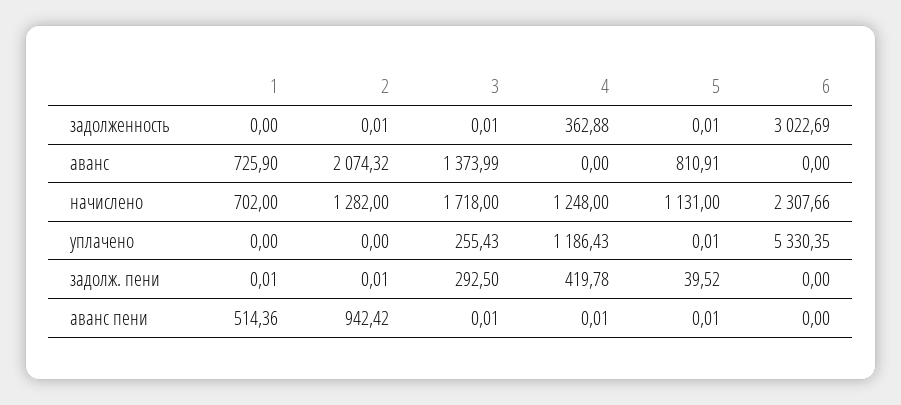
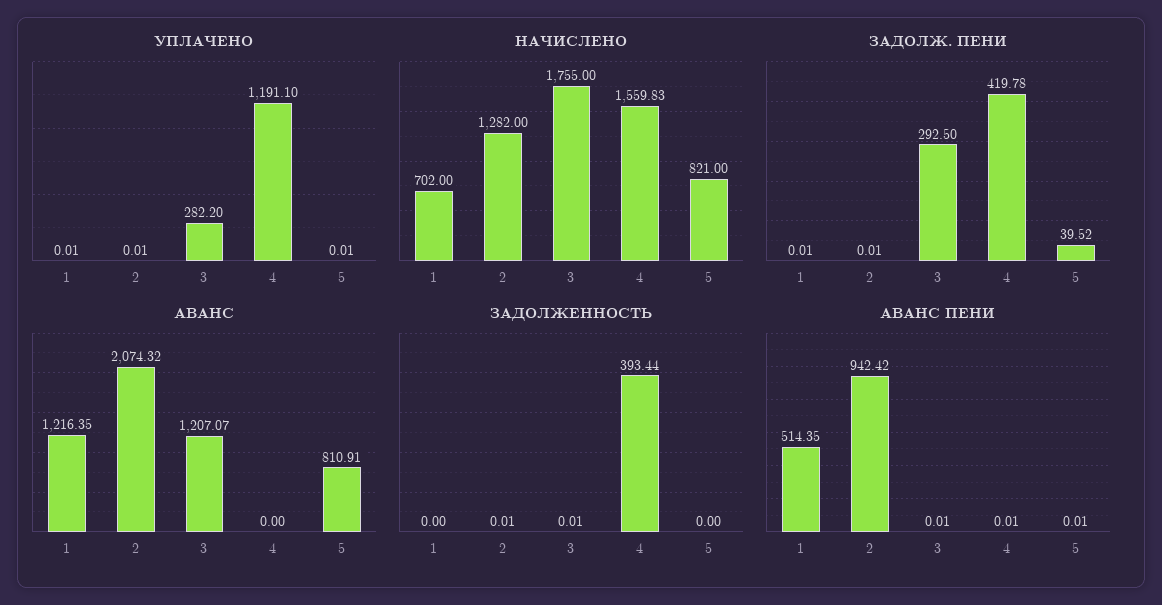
  {
    "задолженность": {
      "1": 0,
      "2": 0.01,
      "3": 0.01,
-     "4": 362.88,
+     "4": 393.44,
-     "5": 0.01,
+     "5": 0
-     "6": 3022.69
    },
    "аванс": {
-     "1": 725.9,
+     "1": 1216.35,
      "2": 2074.32,
-     "3": 1373.99,
+     "3": 1207.07,
      "4": 0,
-     "5": 810.91,
+     "5": 810.91
-     "6": 0
    },
    "начислено": {
      "1": 702,
      "2": 1282,
-     "3": 1718,
+     "3": 1755,
-     "4": 1248,
+     "4": 1559.83,
-     "5": 1131,
+     "5": 821
-     "6": 2307.66
    },
    "уплачено": {
-     "1": 0,
+     "1": 0.01,
-     "2": 0,
+     "2": 0.01,
-     "3": 255.43,
+     "3": 282.2,
-     "4": 1186.43,
+     "4": 1191.1,
-     "5": 0.01,
+     "5": 0.01
-     "6": 5330.35
    },
    "задолж. пени": {
      "1": 0.01,
      "2": 0.01,
      "3": 292.5,
      "4": 419.78,
-     "5": 39.52,
+     "5": 39.52
-     "6": 0
    },
    "аванс пени": {
-     "1": 514.36,
+     "1": 514.35,
      "2": 942.42,
      "3": 0.01,
      "4": 0.01,
-     "5": 0.01,
+     "5": 0.01
-     "6": 0
    }
  }

